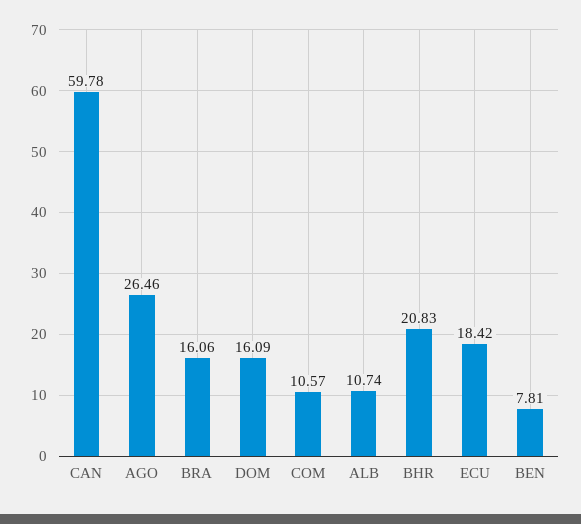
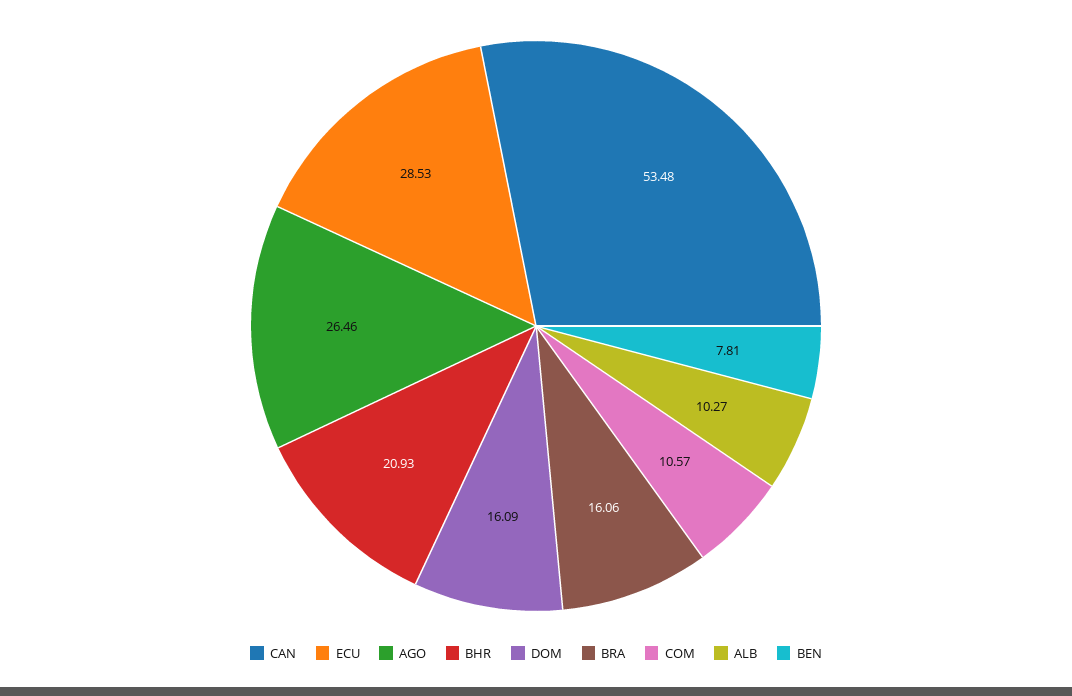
  {
-   "CAN": 59.78,
+   "CAN": 53.48,
    "AGO": 26.46,
    "BRA": 16.06,
    "DOM": 16.09,
    "COM": 10.57,
-   "ALB": 10.74,
+   "ALB": 10.27,
-   "BHR": 20.83,
+   "BHR": 20.93,
-   "ECU": 18.42,
+   "ECU": 28.53,
    "BEN": 7.81
  }

